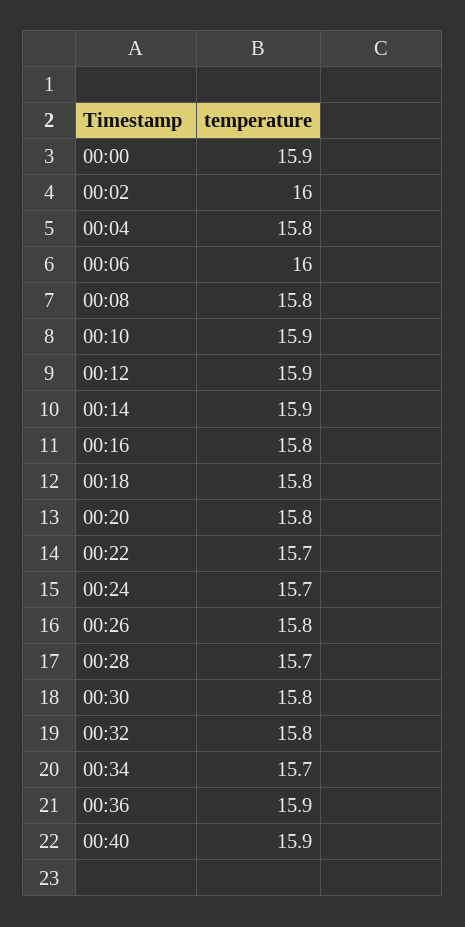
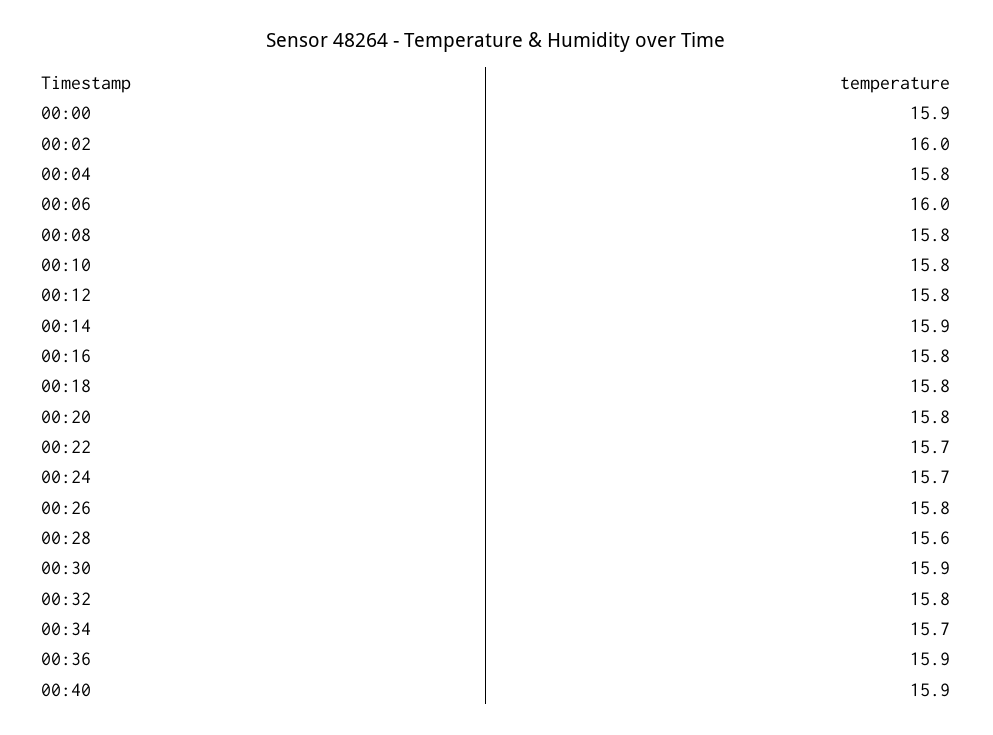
  {
    "00:00": 15.9,
    "00:02": 16,
    "00:04": 15.8,
    "00:06": 16,
    "00:08": 15.8,
-   "00:10": 15.9,
+   "00:10": 15.8,
-   "00:12": 15.9,
+   "00:12": 15.8,
    "00:14": 15.9,
    "00:16": 15.8,
    "00:18": 15.8,
    "00:20": 15.8,
    "00:22": 15.7,
    "00:24": 15.7,
    "00:26": 15.8,
-   "00:28": 15.7,
+   "00:28": 15.6,
-   "00:30": 15.8,
+   "00:30": 15.9,
    "00:32": 15.8,
    "00:34": 15.7,
    "00:36": 15.9,
    "00:40": 15.9
  }

